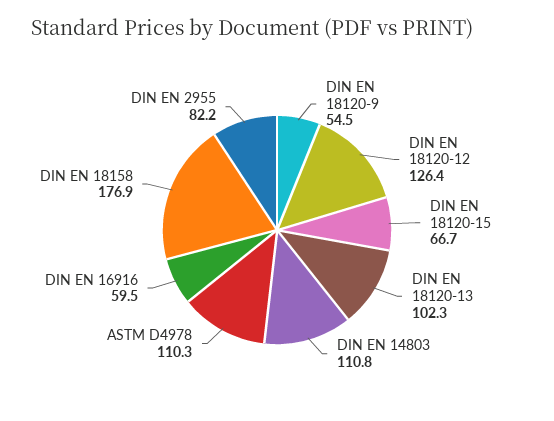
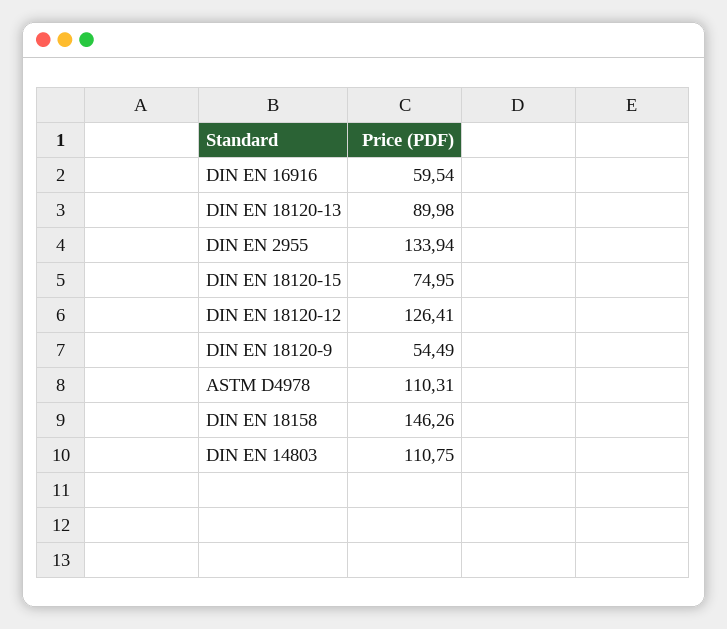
  {
    "DIN EN 18120-9": 54.49,
    "DIN EN 18120-12": 126.41,
-   "DIN EN 18120-15": 66.7,
+   "DIN EN 18120-15": 74.95,
-   "DIN EN 18120-13": 102.3,
+   "DIN EN 18120-13": 89.98,
    "DIN EN 14803": 110.75,
    "ASTM D4978": 110.31,
    "DIN EN 16916": 59.54,
-   "DIN EN 18158": 176.9,
+   "DIN EN 18158": 146.26,
-   "DIN EN 2955": 82.2
+   "DIN EN 2955": 133.94
  }

